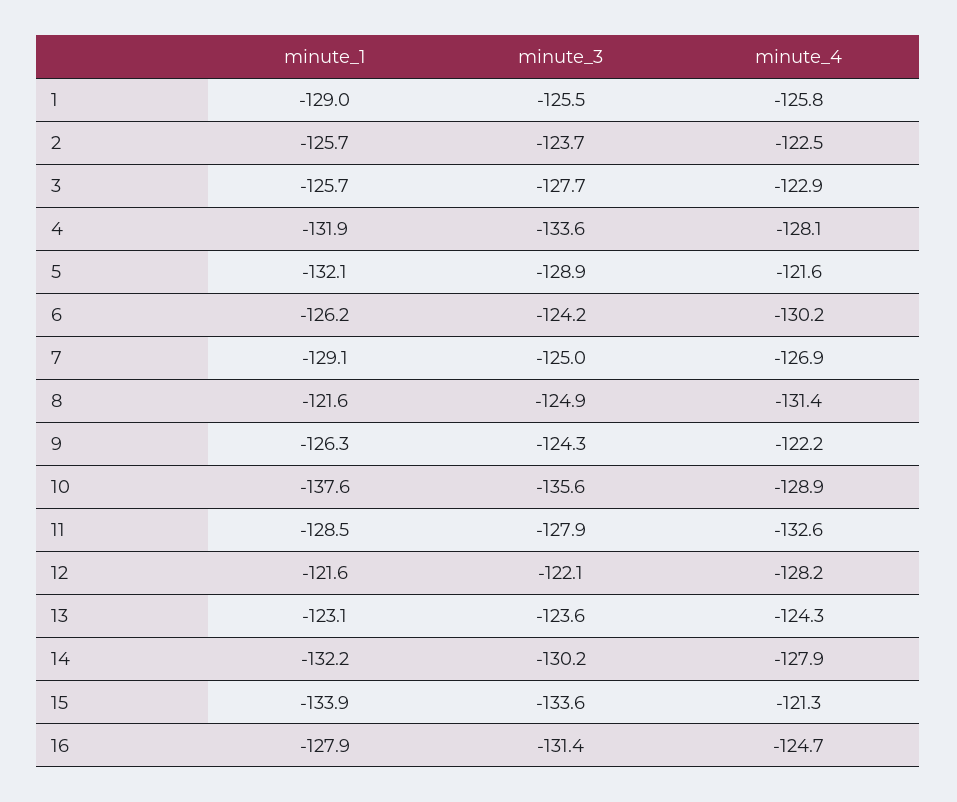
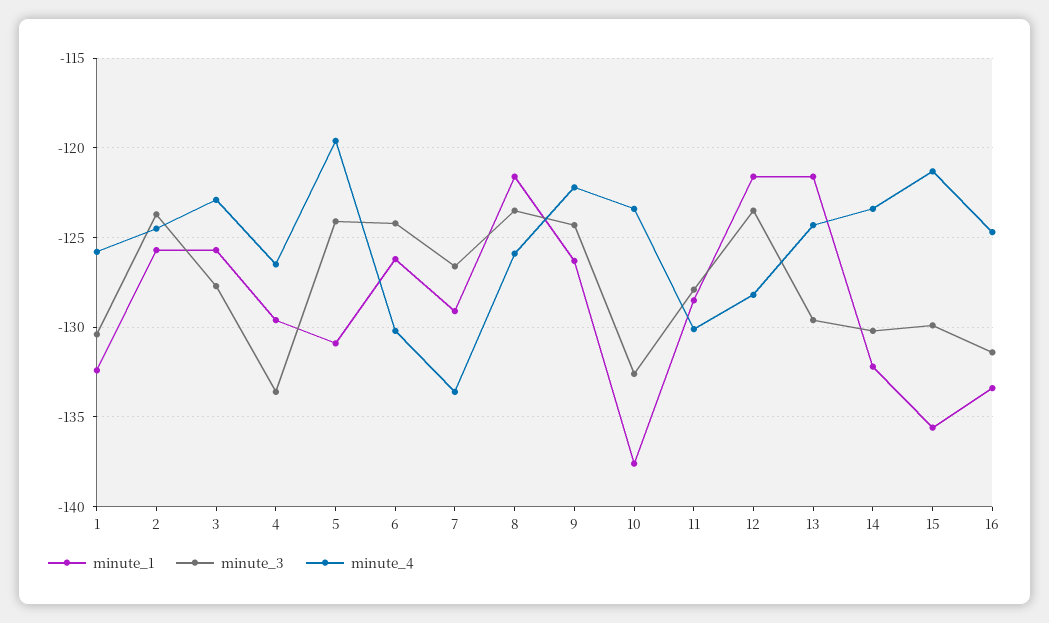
  {
    "minute_1": {
-     "1": -129,
+     "1": -132.5,
      "2": -125.7,
      "3": -125.7,
-     "4": -131.9,
+     "4": -129.5,
-     "5": -132.1,
+     "5": -131,
      "6": -126.2,
      "7": -129.1,
      "8": -121.6,
      "9": -126.3,
      "10": -137.6,
      "11": -128.5,
      "12": -121.6,
-     "13": -123.1,
+     "13": -121.5,
      "14": -132.2,
-     "15": -133.9,
+     "15": -135.5,
-     "16": -127.9
+     "16": -133.5
    },
    "minute_3": {
-     "1": -125.5,
+     "1": -130.5,
      "2": -123.7,
      "3": -127.7,
      "4": -133.6,
-     "5": -128.9,
+     "5": -124,
      "6": -124.2,
-     "7": -125,
+     "7": -126.5,
-     "8": -124.9,
+     "8": -123.5,
      "9": -124.3,
-     "10": -135.6,
+     "10": -132.5,
      "11": -127.9,
-     "12": -122.1,
+     "12": -123.5,
-     "13": -123.6,
+     "13": -129.5,
      "14": -130.2,
-     "15": -133.6,
+     "15": -130,
      "16": -131.4
    },
    "minute_4": {
      "1": -125.8,
-     "2": -122.5,
+     "2": -124.5,
      "3": -122.9,
-     "4": -128.1,
+     "4": -126.5,
-     "5": -121.6,
+     "5": -119.5,
      "6": -130.2,
-     "7": -126.9,
+     "7": -133.5,
-     "8": -131.4,
+     "8": -126,
      "9": -122.2,
-     "10": -128.9,
+     "10": -123.5,
-     "11": -132.6,
+     "11": -130,
      "12": -128.2,
      "13": -124.3,
-     "14": -127.9,
+     "14": -123.5,
      "15": -121.3,
      "16": -124.7
    }
  }

